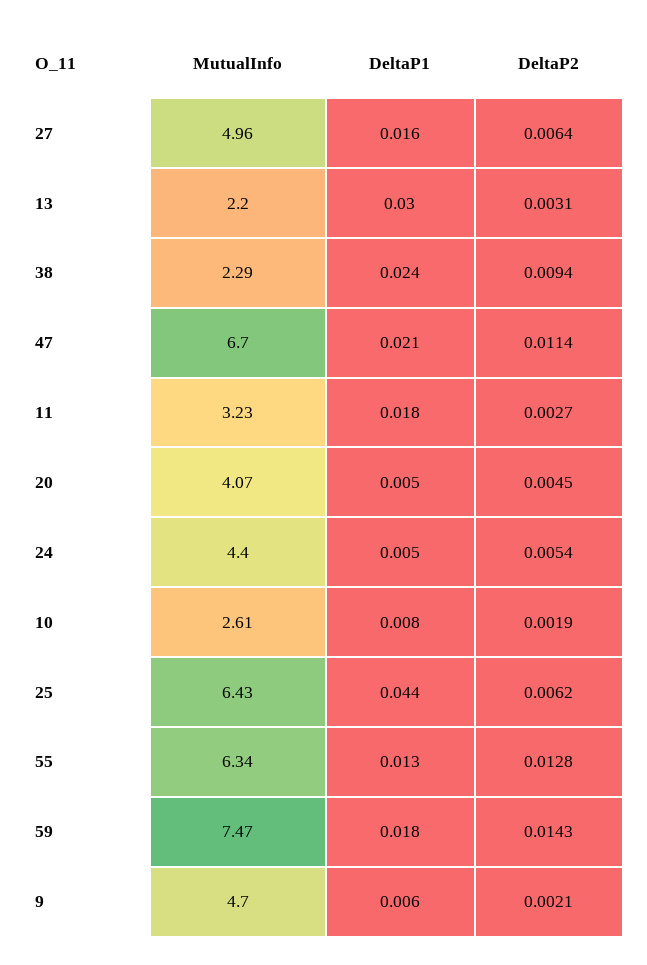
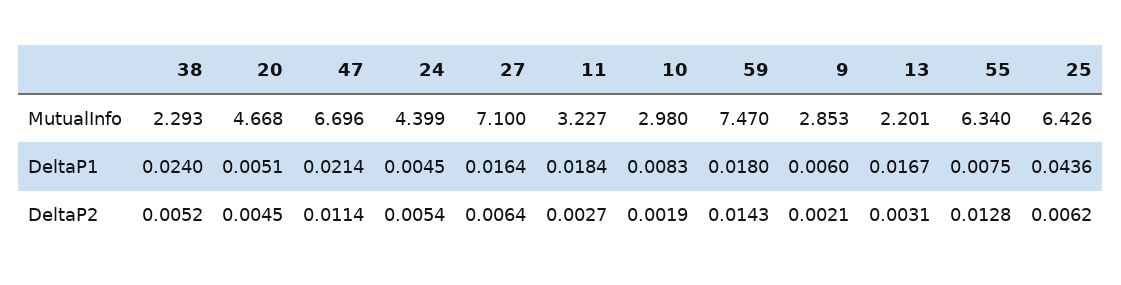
  {
    "MutualInfo": {
-     "27": 4.96,
+     "27": 7.1,
      "13": 2.201,
      "38": 2.293,
      "47": 6.696,
      "11": 3.227,
-     "20": 4.07,
+     "20": 4.668,
      "24": 4.399,
-     "10": 2.61,
+     "10": 2.98,
      "25": 6.426,
      "55": 6.34,
      "59": 7.47,
-     "9": 4.7
+     "9": 2.853
    },
    "DeltaP1": {
      "27": 0.0164,
-     "13": 0.03,
+     "13": 0.0167,
      "38": 0.024,
      "47": 0.0214,
      "11": 0.0184,
      "20": 0.0051,
      "24": 0.0045,
      "10": 0.0083,
      "25": 0.0436,
-     "55": 0.013,
+     "55": 0.0075,
      "59": 0.018,
      "9": 0.006
    },
    "DeltaP2": {
      "27": 0.0064,
      "13": 0.0031,
-     "38": 0.0094,
+     "38": 0.0052,
      "47": 0.0114,
      "11": 0.0027,
      "20": 0.0045,
      "24": 0.0054,
      "10": 0.0019,
      "25": 0.0062,
      "55": 0.0128,
      "59": 0.0143,
      "9": 0.0021
    }
  }

